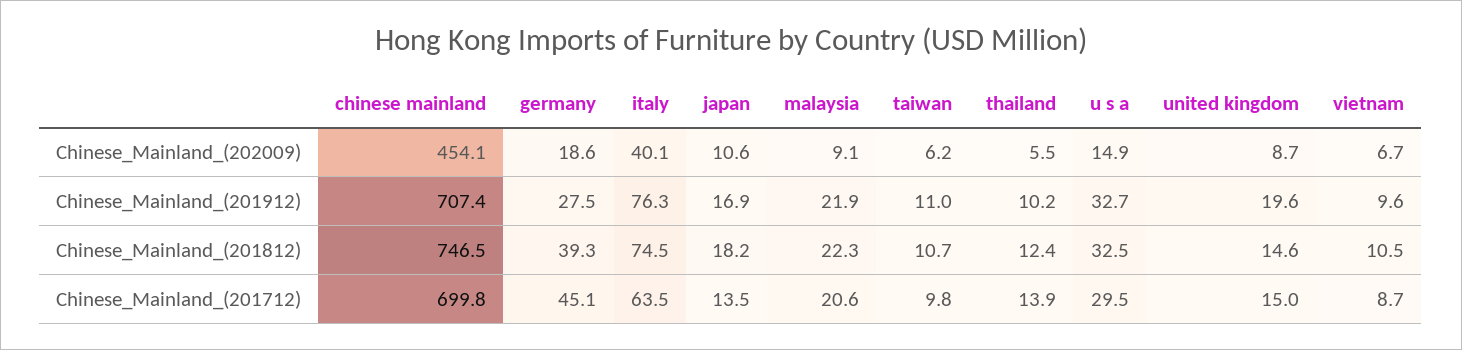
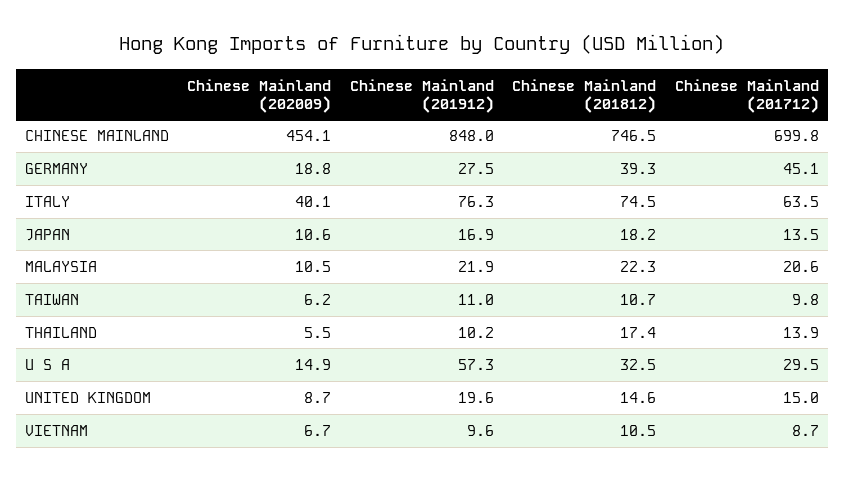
  {
    "chinese mainland": {
      "Chinese_Mainland_(202009)": 454.1,
-     "Chinese_Mainland_(201912)": 707.4,
+     "Chinese_Mainland_(201912)": 848,
      "Chinese_Mainland_(201812)": 746.5,
      "Chinese_Mainland_(201712)": 699.8
    },
    "germany": {
-     "Chinese_Mainland_(202009)": 18.6,
+     "Chinese_Mainland_(202009)": 18.8,
      "Chinese_Mainland_(201912)": 27.5,
      "Chinese_Mainland_(201812)": 39.3,
      "Chinese_Mainland_(201712)": 45.1
    },
    "italy": {
      "Chinese_Mainland_(202009)": 40.1,
      "Chinese_Mainland_(201912)": 76.3,
      "Chinese_Mainland_(201812)": 74.5,
      "Chinese_Mainland_(201712)": 63.5
    },
    "japan": {
      "Chinese_Mainland_(202009)": 10.6,
      "Chinese_Mainland_(201912)": 16.9,
      "Chinese_Mainland_(201812)": 18.2,
      "Chinese_Mainland_(201712)": 13.5
    },
    "malaysia": {
-     "Chinese_Mainland_(202009)": 9.1,
+     "Chinese_Mainland_(202009)": 10.5,
      "Chinese_Mainland_(201912)": 21.9,
      "Chinese_Mainland_(201812)": 22.3,
      "Chinese_Mainland_(201712)": 20.6
    },
    "taiwan": {
      "Chinese_Mainland_(202009)": 6.2,
      "Chinese_Mainland_(201912)": 11,
      "Chinese_Mainland_(201812)": 10.7,
      "Chinese_Mainland_(201712)": 9.8
    },
    "thailand": {
      "Chinese_Mainland_(202009)": 5.5,
      "Chinese_Mainland_(201912)": 10.2,
-     "Chinese_Mainland_(201812)": 12.4,
+     "Chinese_Mainland_(201812)": 17.4,
      "Chinese_Mainland_(201712)": 13.9
    },
    "u s a": {
      "Chinese_Mainland_(202009)": 14.9,
-     "Chinese_Mainland_(201912)": 32.7,
+     "Chinese_Mainland_(201912)": 57.3,
      "Chinese_Mainland_(201812)": 32.5,
      "Chinese_Mainland_(201712)": 29.5
    },
    "united kingdom": {
      "Chinese_Mainland_(202009)": 8.7,
      "Chinese_Mainland_(201912)": 19.6,
      "Chinese_Mainland_(201812)": 14.6,
      "Chinese_Mainland_(201712)": 15
    },
    "vietnam": {
      "Chinese_Mainland_(202009)": 6.7,
      "Chinese_Mainland_(201912)": 9.6,
      "Chinese_Mainland_(201812)": 10.5,
      "Chinese_Mainland_(201712)": 8.7
    }
  }

